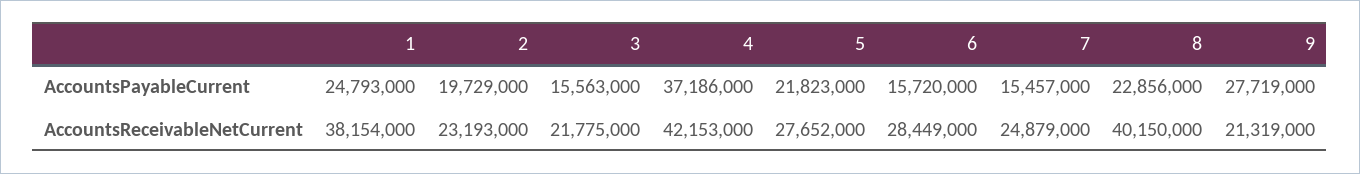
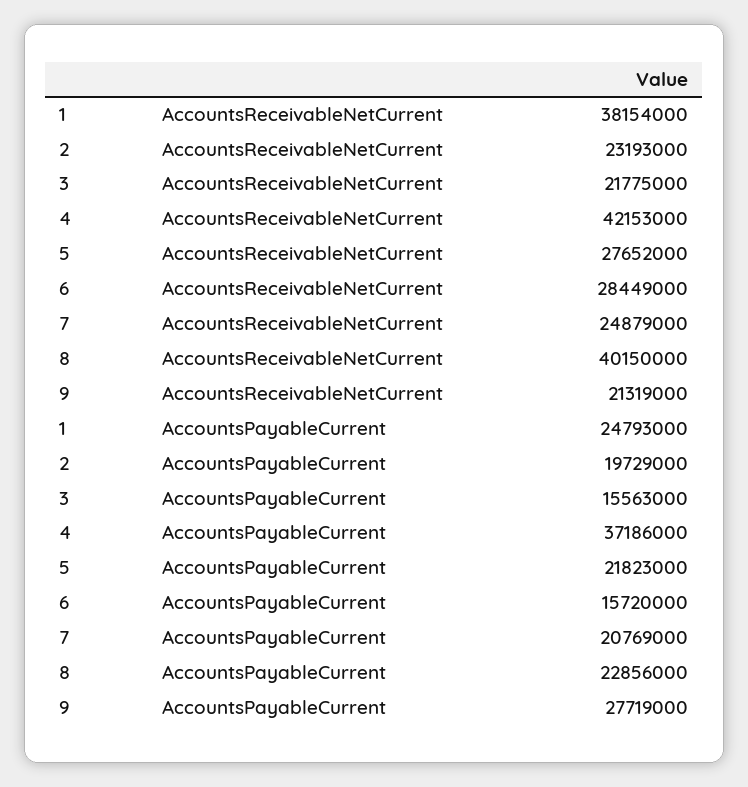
  {
    "1": {
      "AccountsPayableCurrent": 24793000,
      "AccountsReceivableNetCurrent": 38154000
    },
    "2": {
      "AccountsPayableCurrent": 19729000,
      "AccountsReceivableNetCurrent": 23193000
    },
    "3": {
      "AccountsPayableCurrent": 15563000,
      "AccountsReceivableNetCurrent": 21775000
    },
    "4": {
      "AccountsPayableCurrent": 37186000,
      "AccountsReceivableNetCurrent": 42153000
    },
    "5": {
      "AccountsPayableCurrent": 21823000,
      "AccountsReceivableNetCurrent": 27652000
    },
    "6": {
      "AccountsPayableCurrent": 15720000,
      "AccountsReceivableNetCurrent": 28449000
    },
    "7": {
-     "AccountsPayableCurrent": 15457000,
+     "AccountsPayableCurrent": 20769000,
      "AccountsReceivableNetCurrent": 24879000
    },
    "8": {
      "AccountsPayableCurrent": 22856000,
      "AccountsReceivableNetCurrent": 40150000
    },
    "9": {
      "AccountsPayableCurrent": 27719000,
      "AccountsReceivableNetCurrent": 21319000
    }
  }

